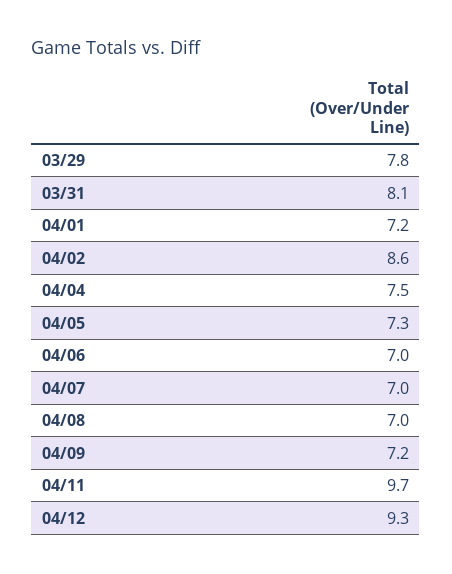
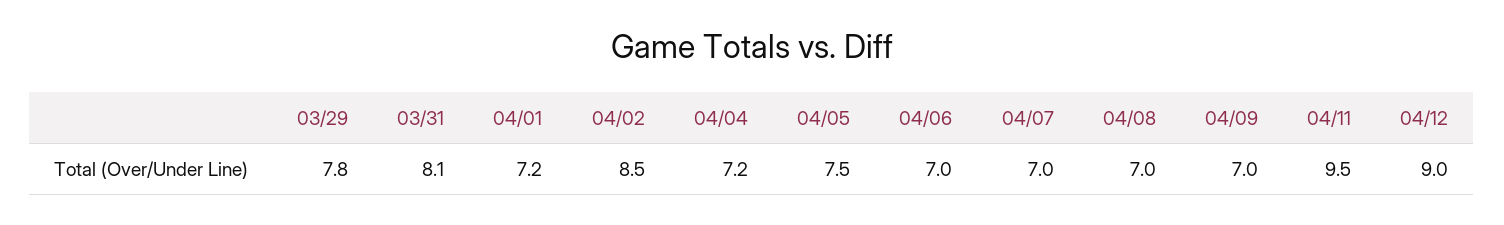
  {
    "03/29": 7.8,
    "03/31": 8.1,
    "04/01": 7.2,
-   "04/02": 8.6,
+   "04/02": 8.5,
-   "04/04": 7.5,
+   "04/04": 7.2,
-   "04/05": 7.3,
+   "04/05": 7.5,
    "04/06": 7,
    "04/07": 7,
    "04/08": 7,
-   "04/09": 7.2,
+   "04/09": 7,
-   "04/11": 9.7,
+   "04/11": 9.5,
-   "04/12": 9.3
+   "04/12": 9
  }

